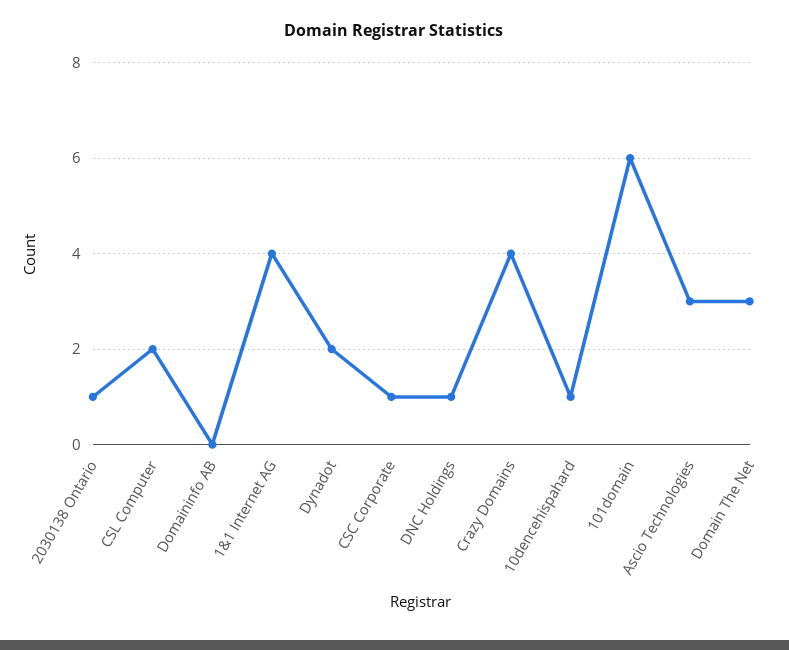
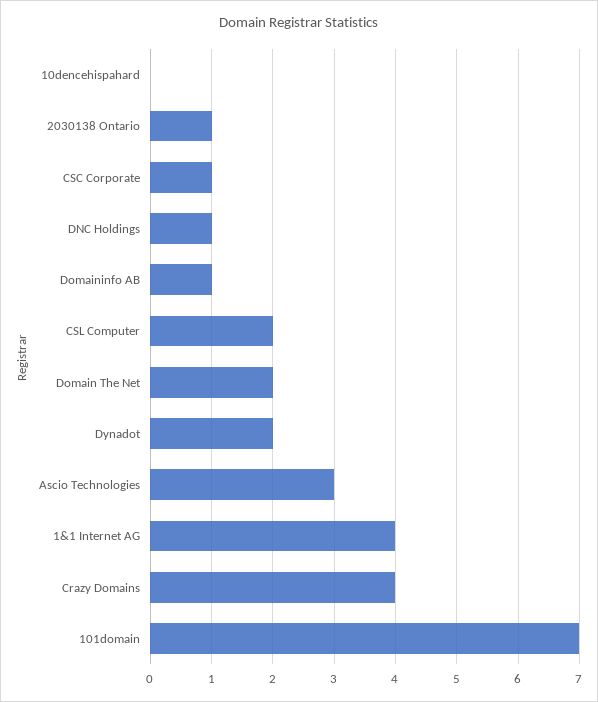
  {
    "2030138 Ontario": 1,
    "CSL Computer": 2,
-   "Domaininfo AB": 0,
+   "Domaininfo AB": 1,
    "1&1 Internet AG": 4,
    "Dynadot": 2,
    "CSC Corporate": 1,
    "DNC Holdings": 1,
    "Crazy Domains": 4,
-   "10dencehispahard": 1,
+   "10dencehispahard": 0,
-   "101domain": 6,
+   "101domain": 7,
    "Ascio Technologies": 3,
-   "Domain The Net": 3
+   "Domain The Net": 2
  }

